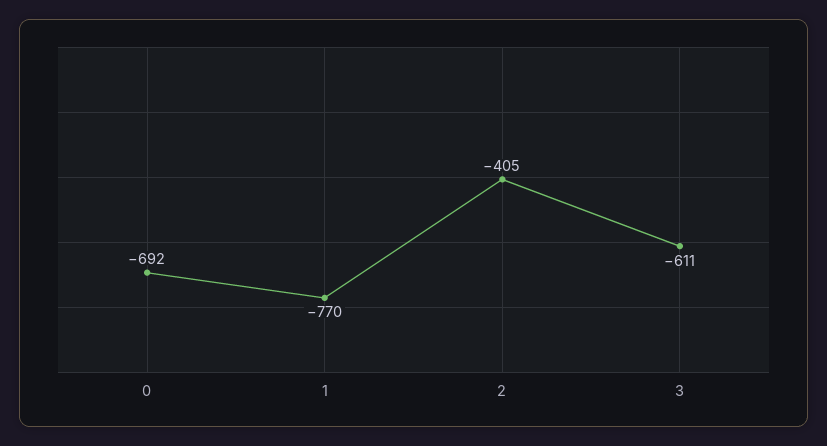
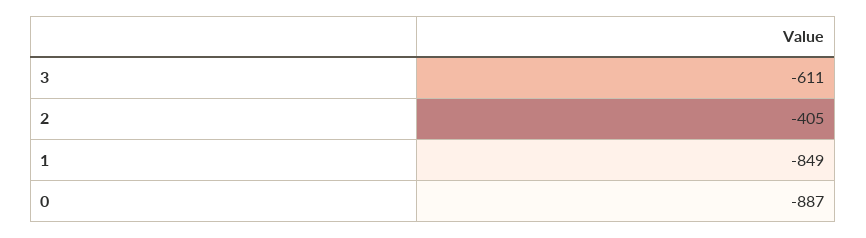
  {
-   "0": -692,
+   "0": -887,
-   "1": -770,
+   "1": -849,
    "2": -405,
    "3": -611
  }

